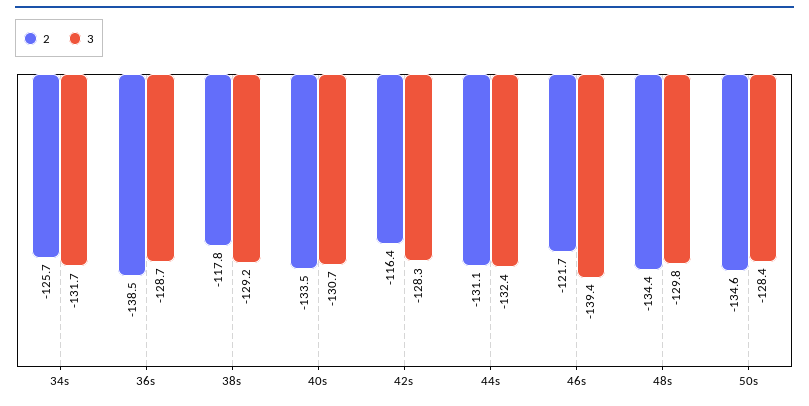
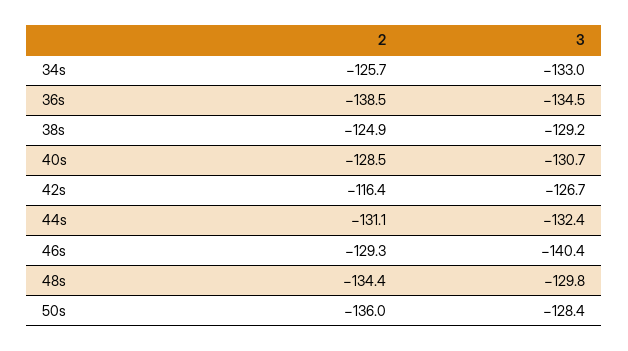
  {
    "2": {
      "34s": -125.7,
      "36s": -138.5,
-     "38s": -117.8,
+     "38s": -124.9,
-     "40s": -133.5,
+     "40s": -128.5,
      "42s": -116.4,
      "44s": -131.1,
-     "46s": -121.7,
+     "46s": -129.3,
      "48s": -134.4,
-     "50s": -134.6
+     "50s": -136
    },
    "3": {
-     "34s": -131.7,
+     "34s": -133,
-     "36s": -128.7,
+     "36s": -134.5,
      "38s": -129.2,
      "40s": -130.7,
-     "42s": -128.3,
+     "42s": -126.7,
      "44s": -132.4,
-     "46s": -139.4,
+     "46s": -140.4,
      "48s": -129.8,
      "50s": -128.4
    }
  }

